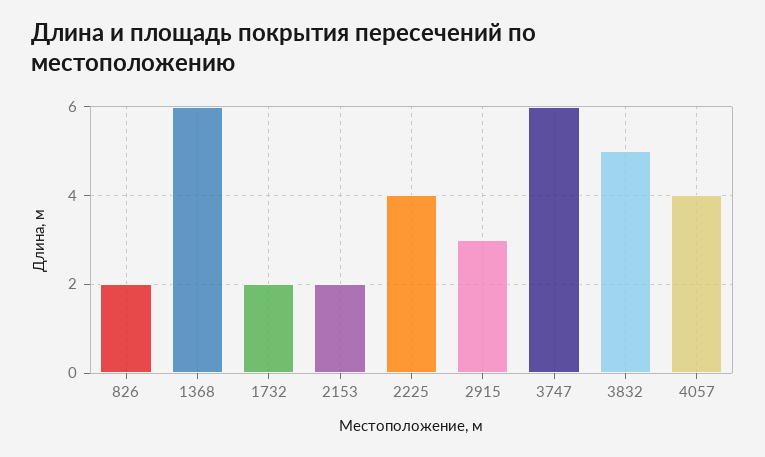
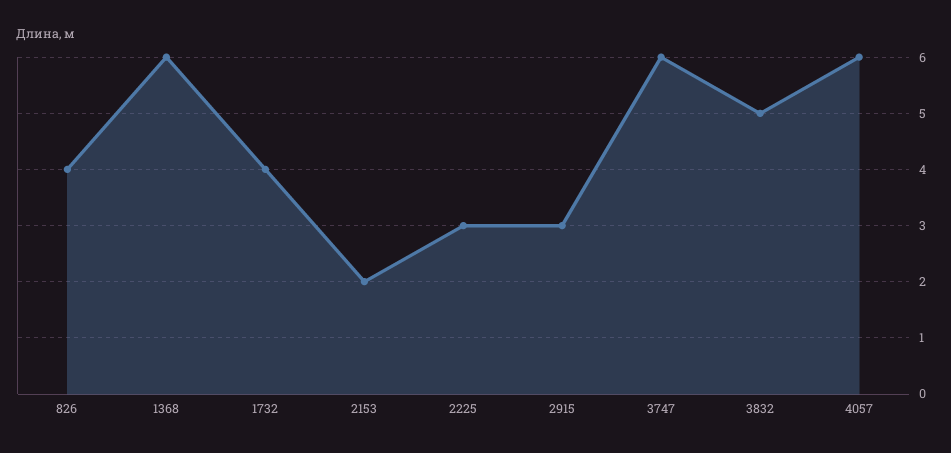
  {
-   "826": 2,
+   "826": 4,
    "1368": 6,
-   "1732": 2,
+   "1732": 4,
    "2153": 2,
-   "2225": 4,
+   "2225": 3,
    "2915": 3,
    "3747": 6,
    "3832": 5,
-   "4057": 4
+   "4057": 6
  }

